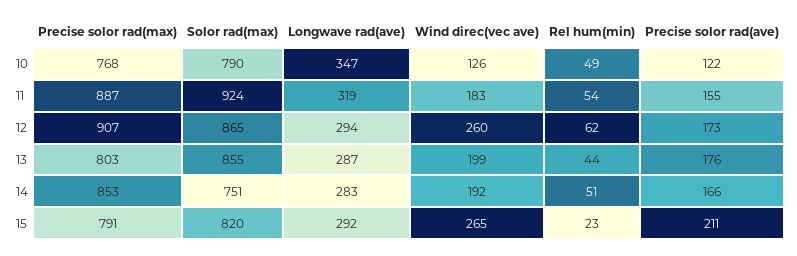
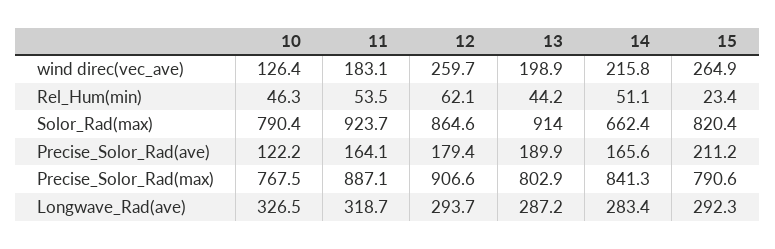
  {
    "Precise solor rad(max)": {
      "10": 767.5,
      "11": 887.1,
      "12": 906.6,
      "13": 802.9,
-     "14": 853,
+     "14": 841.3,
      "15": 790.6
    },
    "Solor rad(max)": {
      "10": 790.4,
      "11": 923.7,
      "12": 864.6,
-     "13": 855,
+     "13": 914,
-     "14": 751,
+     "14": 662.4,
      "15": 820.4
    },
    "Longwave rad(ave)": {
-     "10": 347,
+     "10": 326.5,
      "11": 318.7,
      "12": 293.7,
      "13": 287.2,
      "14": 283.4,
      "15": 292.3
    },
    "Wind direc(vec ave)": {
      "10": 126.4,
      "11": 183.1,
      "12": 259.7,
      "13": 198.9,
-     "14": 192,
+     "14": 215.8,
      "15": 264.9
    },
    "Rel hum(min)": {
-     "10": 49,
+     "10": 46.3,
      "11": 53.5,
      "12": 62.1,
      "13": 44.2,
      "14": 51.1,
      "15": 23.4
    },
    "Precise solor rad(ave)": {
      "10": 122.2,
-     "11": 155,
+     "11": 164.1,
-     "12": 173,
+     "12": 179.4,
-     "13": 176,
+     "13": 189.9,
      "14": 165.6,
      "15": 211.2
    }
  }

